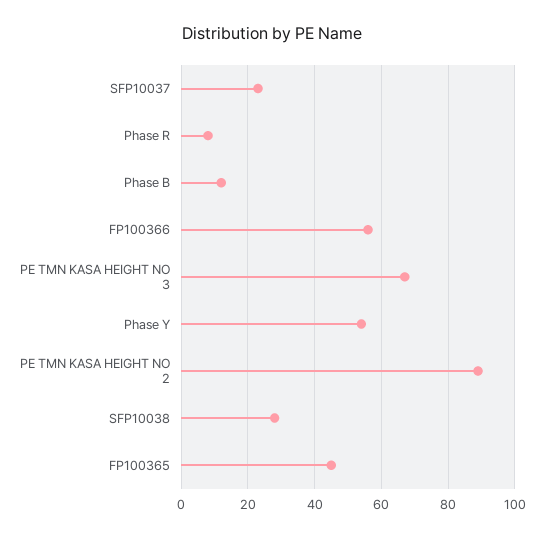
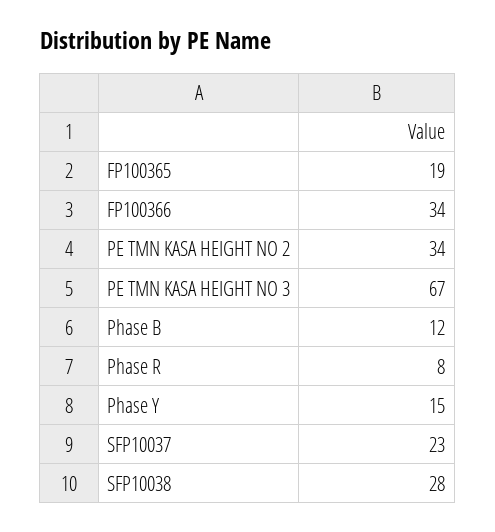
  {
    "SFP10037": 23,
    "Phase R": 8,
    "Phase B": 12,
-   "FP100366": 55,
+   "FP100366": 34,
    "PE TMN KASA HEIGHT NO 3": 67,
-   "Phase Y": 55,
+   "Phase Y": 15,
-   "PE TMN KASA HEIGHT NO 2": 90,
+   "PE TMN KASA HEIGHT NO 2": 34,
    "SFP10038": 28,
-   "FP100365": 45
+   "FP100365": 19
  }

